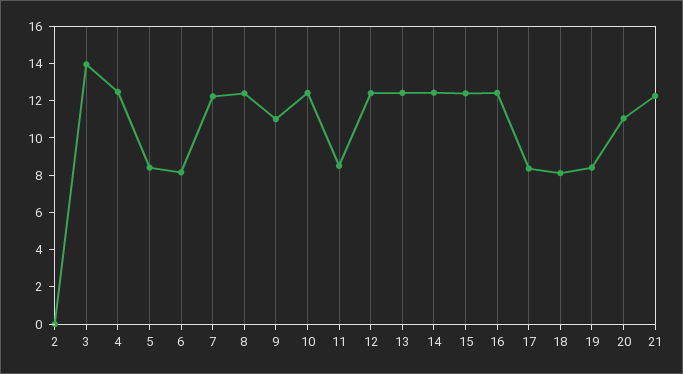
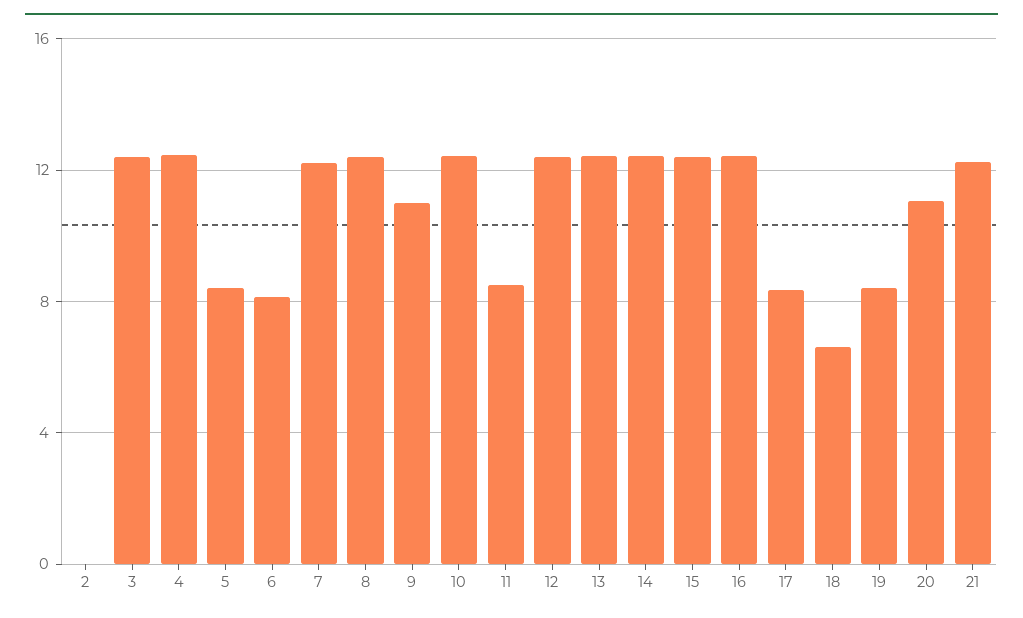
  {
    "2": 0,
-   "3": 14,
+   "3": 12.5,
    "4": 12.5,
    "5": 8.5,
    "6": 8,
    "7": 12,
    "8": 12.5,
    "9": 11,
    "10": 12.5,
    "11": 8.5,
    "12": 12.5,
    "13": 12.5,
    "14": 12.5,
    "15": 12.5,
    "16": 12.5,
    "17": 8.5,
-   "18": 8,
+   "18": 6.5,
    "19": 8.5,
    "20": 11,
    "21": 12.5
  }

